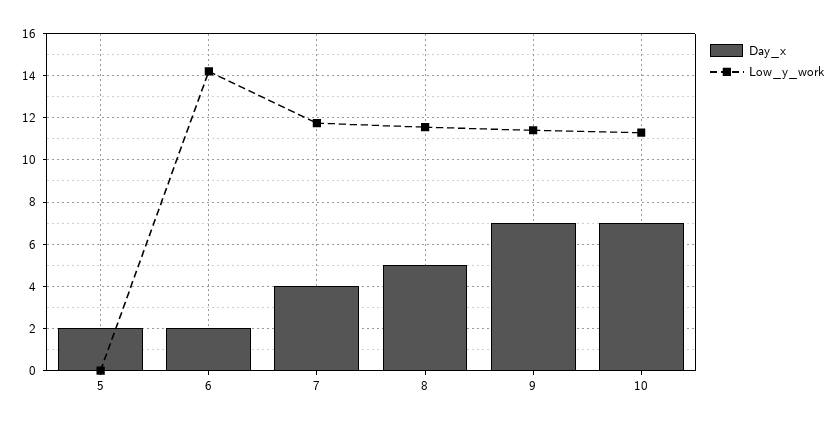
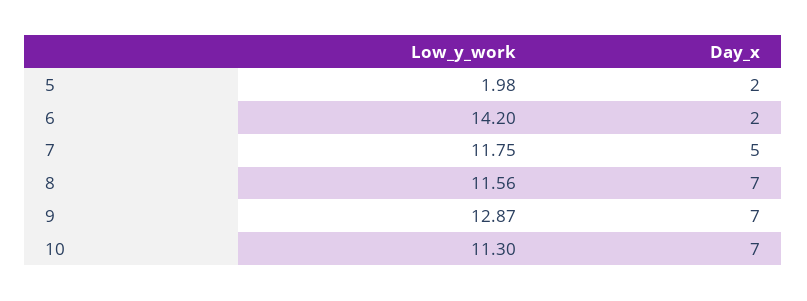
  {
    "Day_x": {
      "5": 2,
      "6": 2,
-     "7": 4,
+     "7": 5,
-     "8": 5,
+     "8": 7,
      "9": 7,
      "10": 7
    },
    "Low_y_work": {
-     "5": 0,
+     "5": 1.98,
      "6": 14.2,
      "7": 11.75,
      "8": 11.56,
-     "9": 11.5,
+     "9": 12.87,
      "10": 11.3
    }
  }

